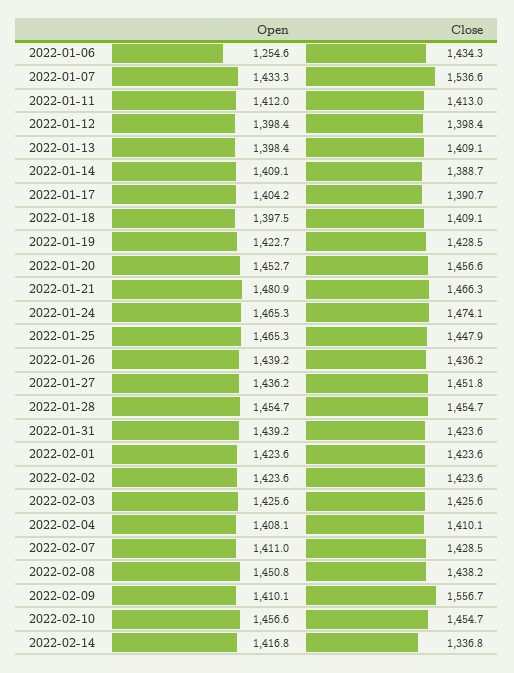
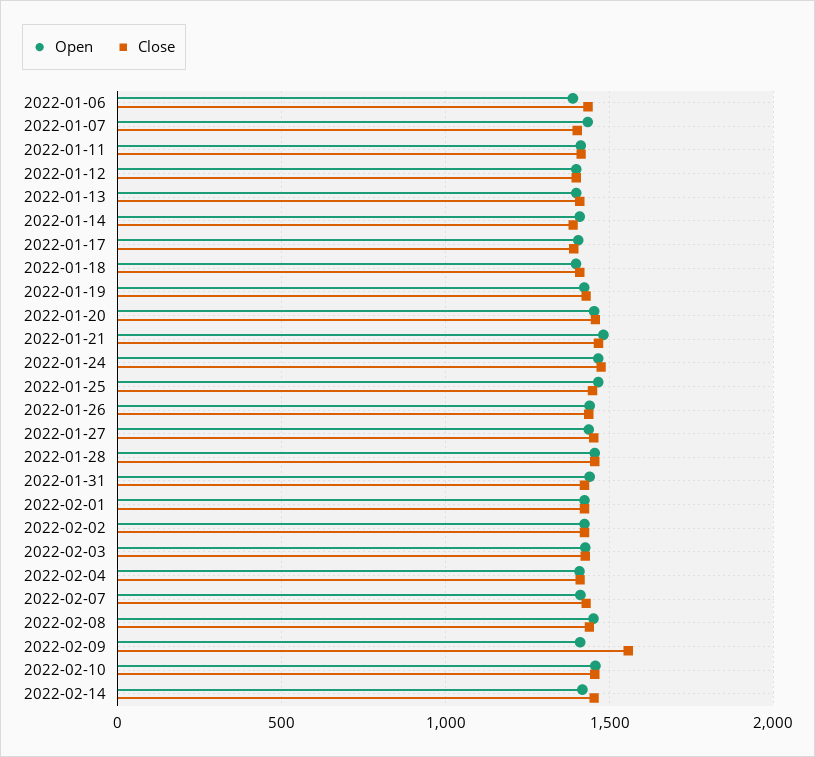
  {
    "Open": {
-     "2022-01-06": 1254.6,
+     "2022-01-06": 1400,
      "2022-01-07": 1433.3,
      "2022-01-11": 1412,
      "2022-01-12": 1398.4,
      "2022-01-13": 1398.4,
      "2022-01-14": 1409.1,
      "2022-01-17": 1404.2,
      "2022-01-18": 1397.5,
      "2022-01-19": 1422.7,
      "2022-01-20": 1452.7,
      "2022-01-21": 1480.9,
      "2022-01-24": 1465.3,
      "2022-01-25": 1465.3,
      "2022-01-26": 1439.2,
      "2022-01-27": 1436.2,
      "2022-01-28": 1454.7,
      "2022-01-31": 1439.2,
      "2022-02-01": 1423.6,
      "2022-02-02": 1423.6,
      "2022-02-03": 1425.6,
      "2022-02-04": 1408.1,
      "2022-02-07": 1411,
      "2022-02-08": 1450.8,
      "2022-02-09": 1410.1,
      "2022-02-10": 1456.6,
      "2022-02-14": 1416.8
    },
    "Close": {
      "2022-01-06": 1434.3,
-     "2022-01-07": 1536.6,
+     "2022-01-07": 1400,
      "2022-01-11": 1413,
      "2022-01-12": 1398.4,
      "2022-01-13": 1409.1,
      "2022-01-14": 1388.7,
      "2022-01-17": 1390.7,
      "2022-01-18": 1409.1,
      "2022-01-19": 1428.5,
      "2022-01-20": 1456.6,
      "2022-01-21": 1466.3,
      "2022-01-24": 1474.1,
      "2022-01-25": 1447.9,
      "2022-01-26": 1436.2,
      "2022-01-27": 1451.8,
      "2022-01-28": 1454.7,
      "2022-01-31": 1423.6,
      "2022-02-01": 1423.6,
      "2022-02-02": 1423.6,
      "2022-02-03": 1425.6,
      "2022-02-04": 1410.1,
      "2022-02-07": 1428.5,
      "2022-02-08": 1438.2,
      "2022-02-09": 1556.7,
      "2022-02-10": 1454.7,
-     "2022-02-14": 1336.8
+     "2022-02-14": 1450
    }
  }

